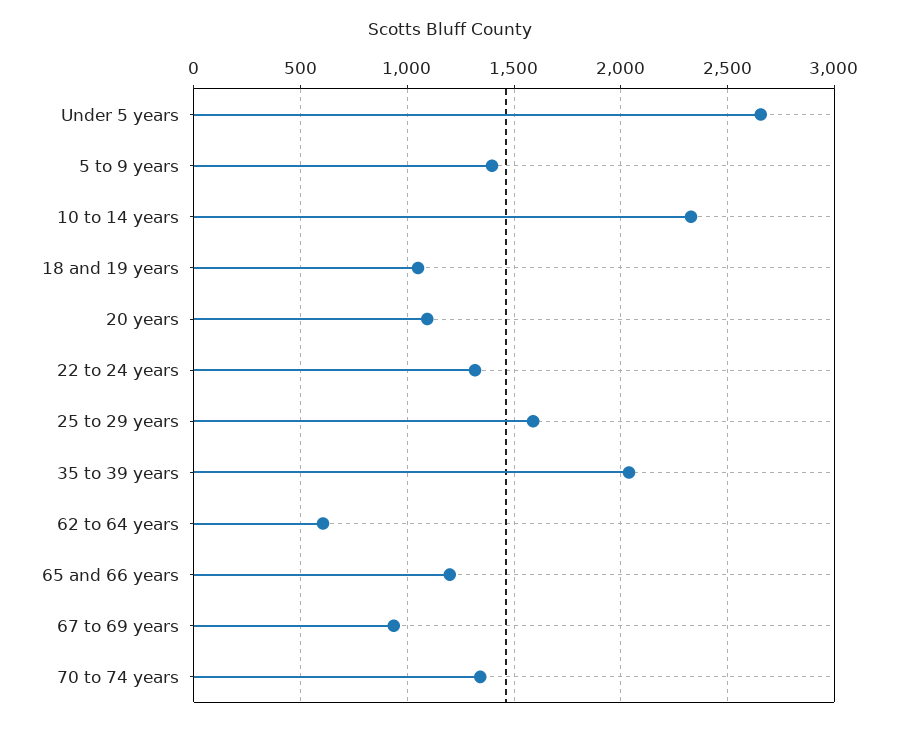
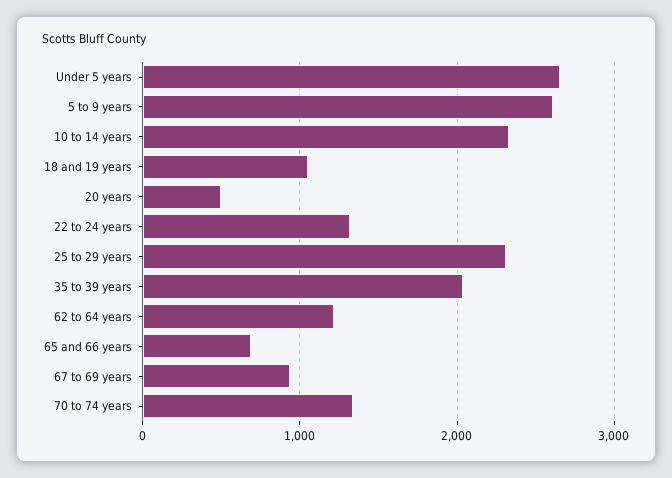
  {
    "Under 5 years": 2650,
-   "5 to 9 years": 1400,
+   "5 to 9 years": 2600,
    "10 to 14 years": 2350,
    "18 and 19 years": 1050,
-   "20 years": 1100,
+   "20 years": 500,
    "22 to 24 years": 1300,
-   "25 to 29 years": 1600,
+   "25 to 29 years": 2300,
    "35 to 39 years": 2050,
-   "62 to 64 years": 600,
+   "62 to 64 years": 1200,
-   "65 and 66 years": 1200,
+   "65 and 66 years": 700,
    "67 to 69 years": 950,
    "70 to 74 years": 1350
  }

